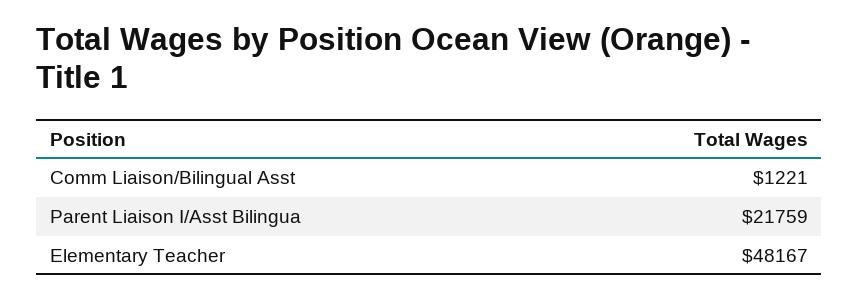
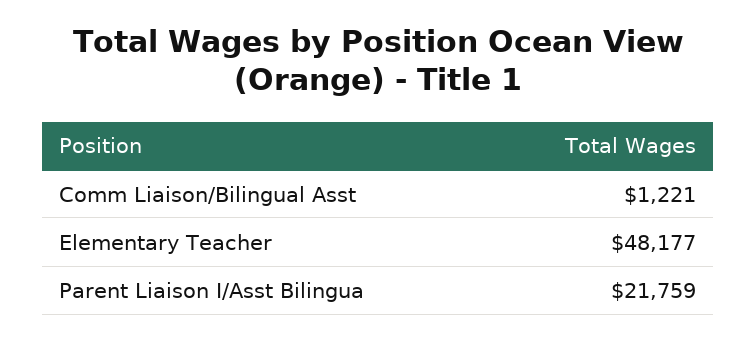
  {
    "Comm Liaison/Bilingual Asst": 1221,
    "Parent Liaison I/Asst Bilingua": 21759,
-   "Elementary Teacher": 48167
+   "Elementary Teacher": 48177
  }

